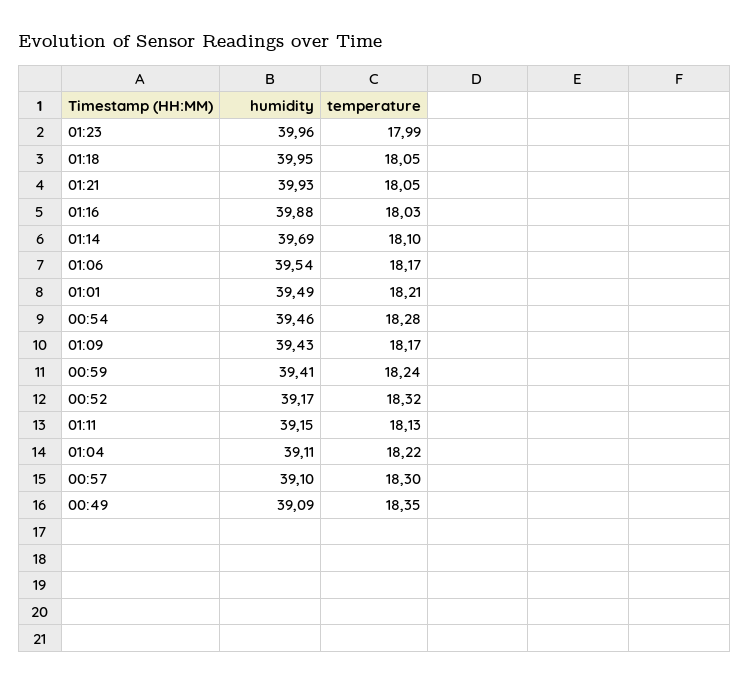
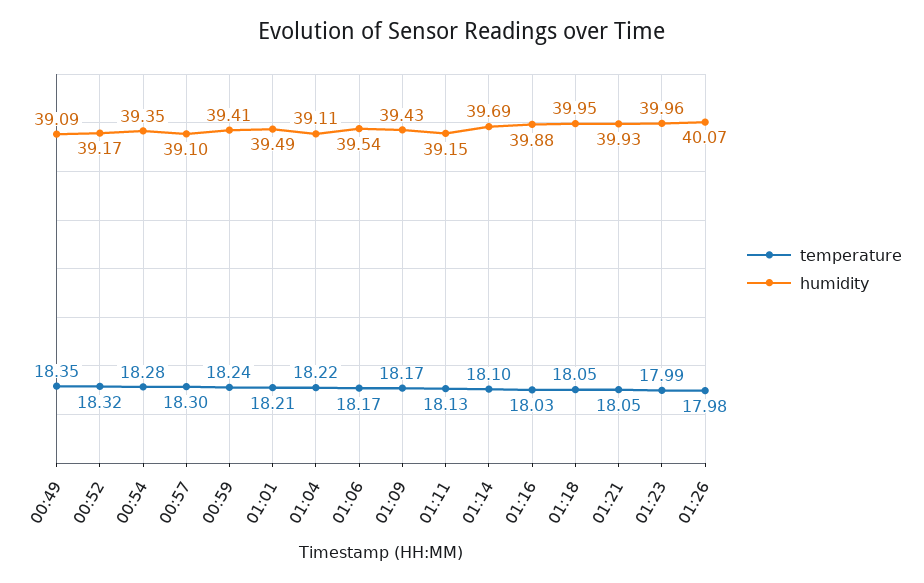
  {
    "humidity": {
      "01:23": 39.96,
      "01:18": 39.95,
      "01:21": 39.93,
      "01:16": 39.88,
      "01:14": 39.69,
      "01:06": 39.54,
      "01:01": 39.49,
-     "00:54": 39.46,
+     "00:54": 39.35,
      "01:09": 39.43,
      "00:59": 39.41,
      "00:52": 39.17,
      "01:11": 39.15,
      "01:04": 39.11,
      "00:57": 39.1,
-     "00:49": 39.09
+     "00:49": 39.09,
+     "01:26": 40.07
    },
    "temperature": {
      "01:23": 17.99,
      "01:18": 18.05,
      "01:21": 18.05,
      "01:16": 18.03,
      "01:14": 18.1,
      "01:06": 18.17,
      "01:01": 18.21,
      "00:54": 18.28,
      "01:09": 18.17,
      "00:59": 18.24,
      "00:52": 18.32,
      "01:11": 18.13,
      "01:04": 18.22,
      "00:57": 18.3,
-     "00:49": 18.35
+     "00:49": 18.35,
+     "01:26": 17.98
    }
  }

